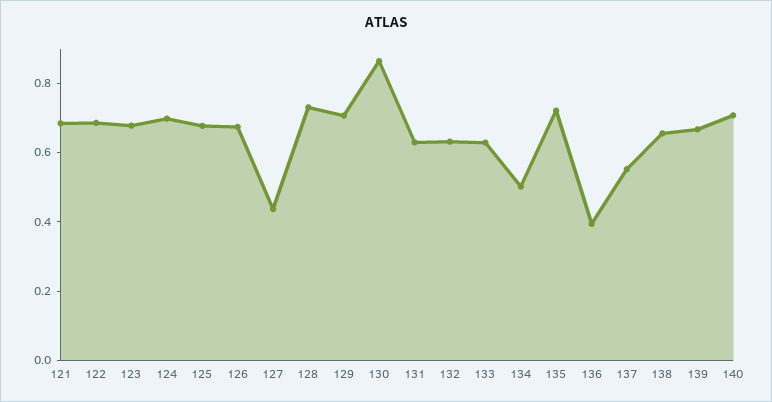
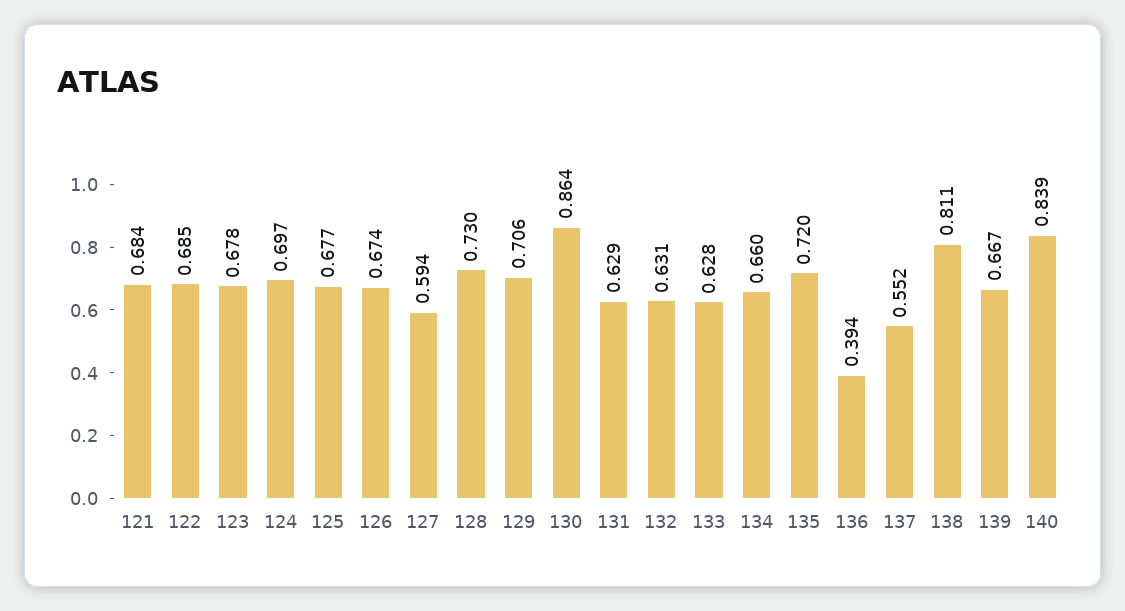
  {
    "121": 0.684,
    "122": 0.685,
    "123": 0.678,
    "124": 0.697,
    "125": 0.677,
    "126": 0.674,
-   "127": 0.45,
+   "127": 0.594,
    "128": 0.73,
    "129": 0.706,
    "130": 0.864,
    "131": 0.629,
    "132": 0.631,
    "133": 0.628,
-   "134": 0.5,
+   "134": 0.66,
    "135": 0.72,
    "136": 0.394,
    "137": 0.552,
-   "138": 0.65,
+   "138": 0.811,
    "139": 0.667,
-   "140": 0.7
+   "140": 0.839
  }

